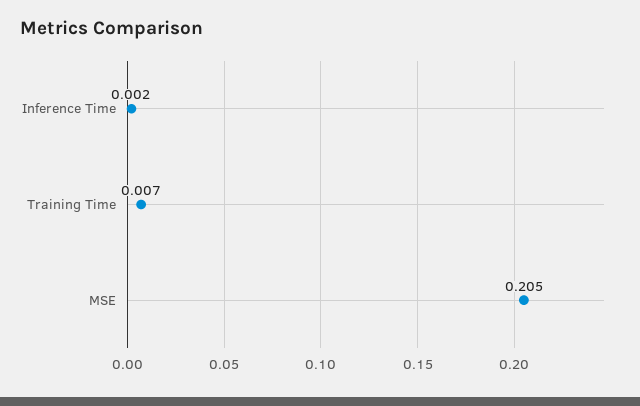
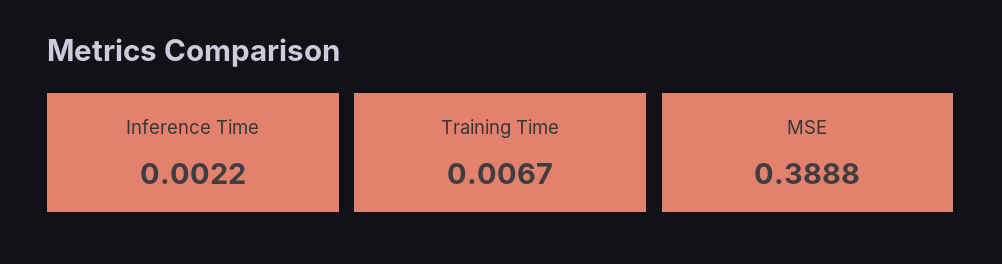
  {
    "Inference Time": 0.0022,
    "Training Time": 0.0067,
-   "MSE": 0.205
+   "MSE": 0.3888
  }

